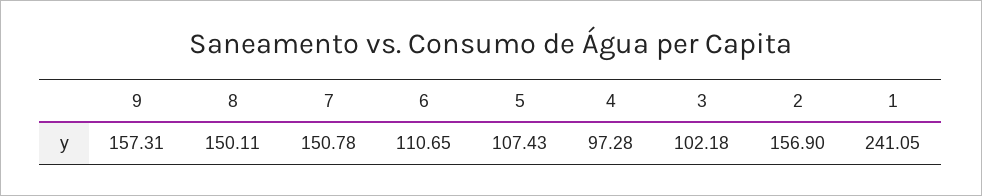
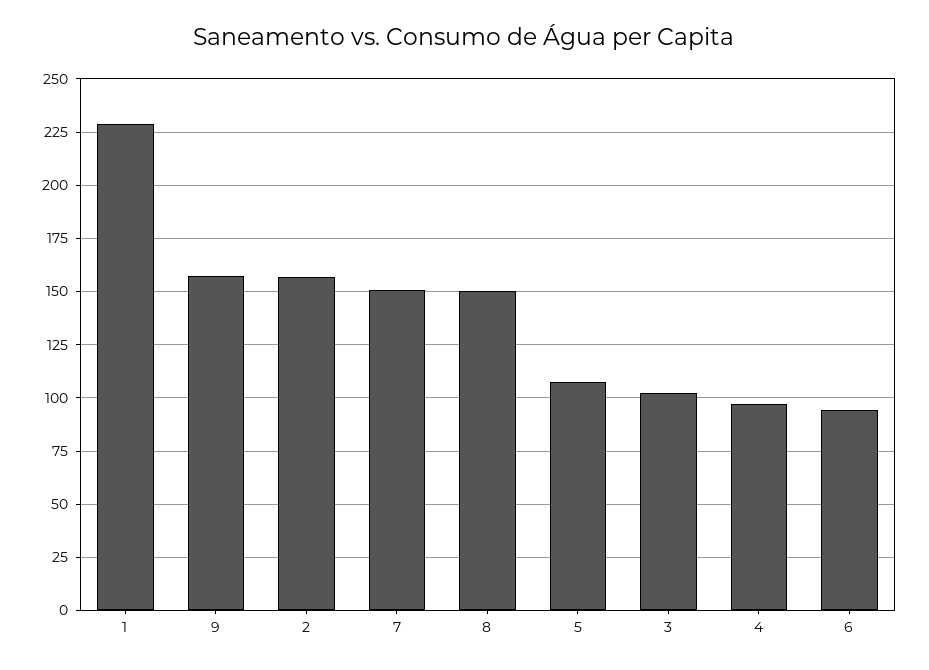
  {
    "9": 157.31,
    "8": 150.11,
    "7": 150.78,
-   "6": 110.65,
+   "6": 95,
    "5": 107.43,
    "4": 97.28,
    "3": 102.18,
    "2": 156.9,
-   "1": 241.05
+   "1": 230
  }

